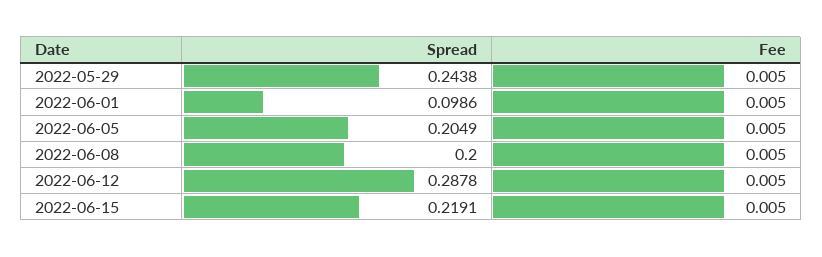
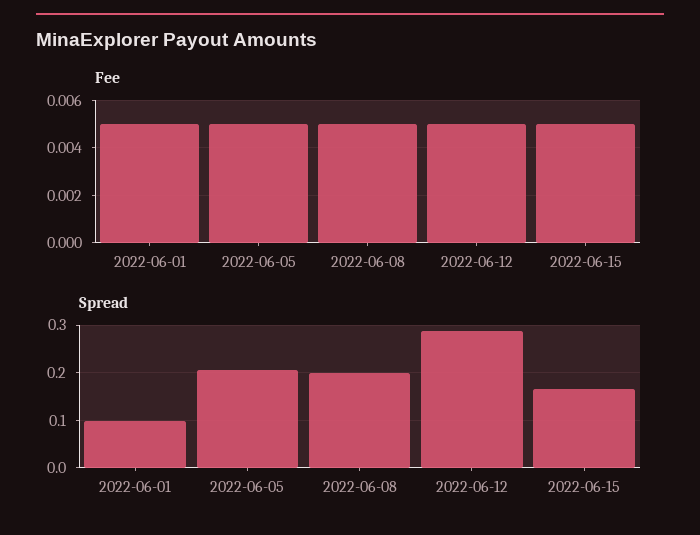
  {
    "Spread": {
-     "2022-05-29": 0.2438,
      "2022-06-01": 0.0986,
      "2022-06-05": 0.2049,
      "2022-06-08": 0.2,
      "2022-06-12": 0.2878,
-     "2022-06-15": 0.2191
+     "2022-06-15": 0.16
    },
    "Fee": {
-     "2022-05-29": 0.005,
      "2022-06-01": 0.005,
      "2022-06-05": 0.005,
      "2022-06-08": 0.005,
      "2022-06-12": 0.005,
      "2022-06-15": 0.005
    }
  }

